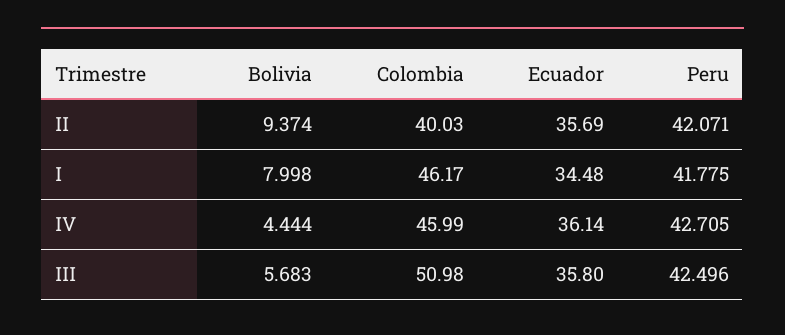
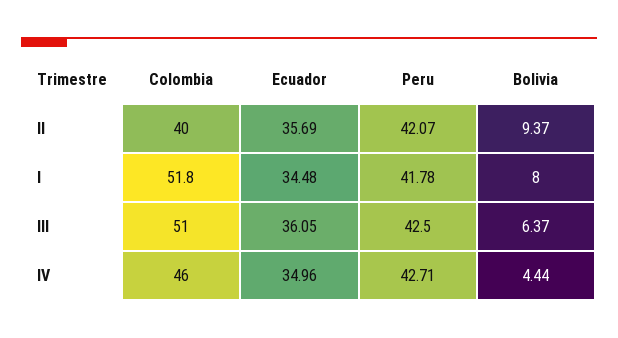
  {
    "Bolivia": {
      "II": 9.374,
      "I": 7.998,
      "IV": 4.444,
-     "III": 5.683
+     "III": 6.37
    },
    "Colombia": {
      "II": 40.03,
-     "I": 46.17,
+     "I": 51.8,
      "IV": 45.99,
      "III": 50.98
    },
    "Ecuador": {
      "II": 35.69,
      "I": 34.48,
-     "IV": 36.14,
+     "IV": 34.96,
-     "III": 35.8
+     "III": 36.05
    },
    "Peru": {
      "II": 42.071,
      "I": 41.775,
      "IV": 42.705,
      "III": 42.496
    }
  }

